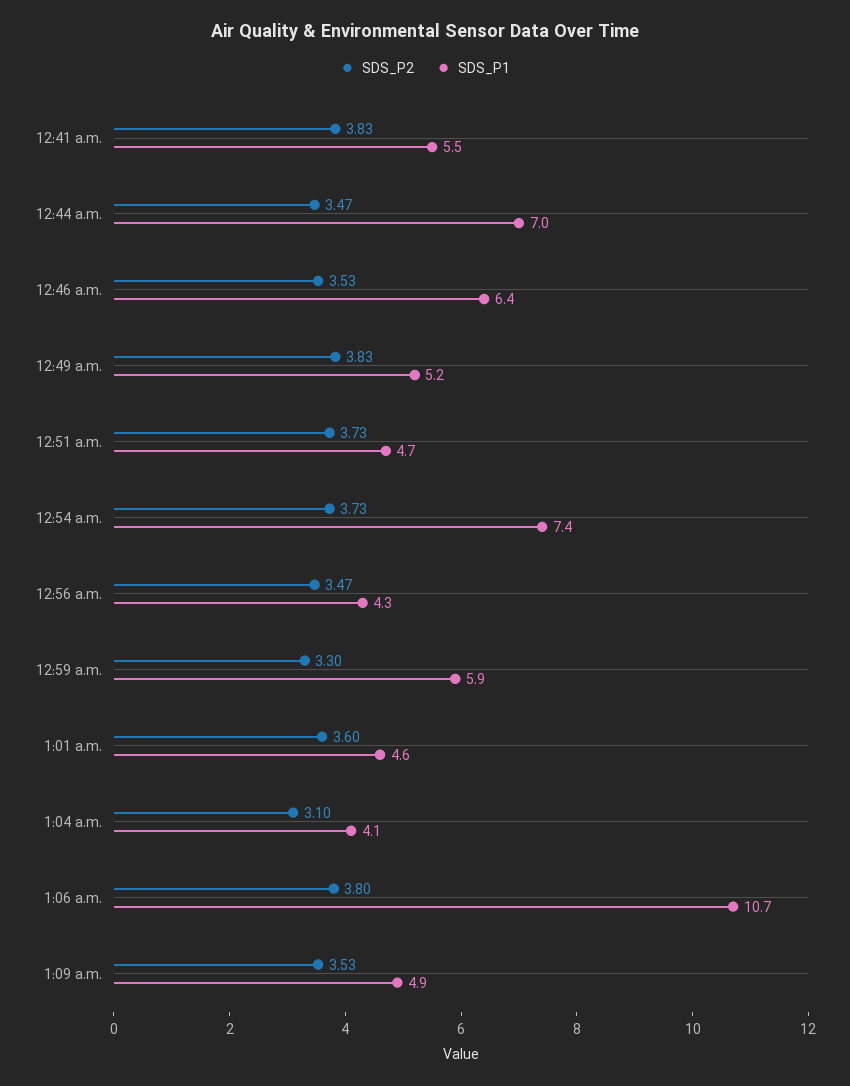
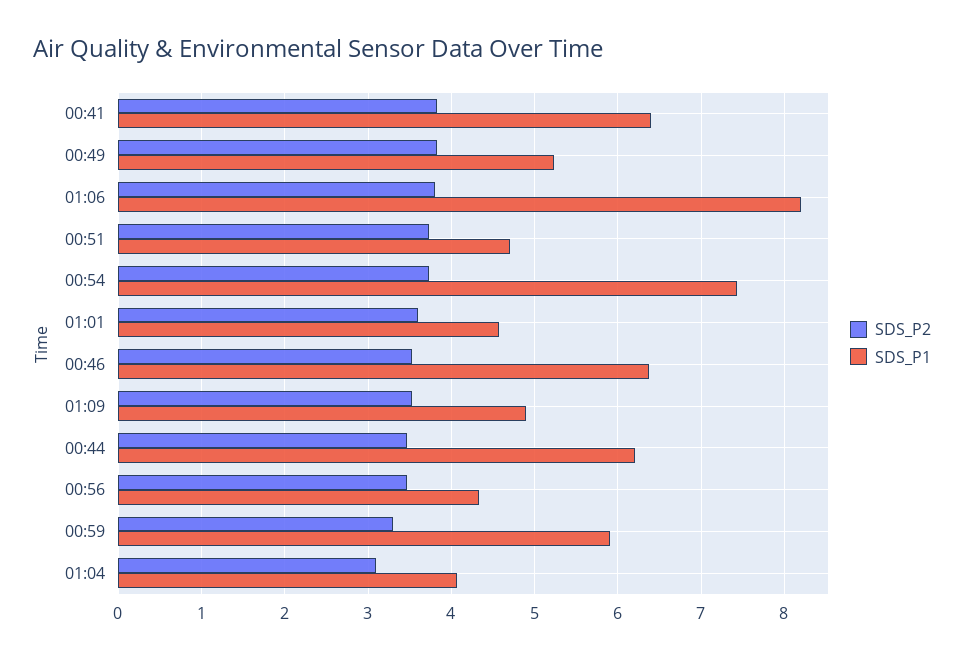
  {
    "SDS_P2": {
      "12:41 a.m.": 3.83,
      "12:44 a.m.": 3.47,
      "12:46 a.m.": 3.53,
      "12:49 a.m.": 3.83,
      "12:51 a.m.": 3.73,
      "12:54 a.m.": 3.73,
      "12:56 a.m.": 3.47,
      "12:59 a.m.": 3.3,
      "1:01 a.m.": 3.6,
      "1:04 a.m.": 3.1,
      "1:06 a.m.": 3.8,
      "1:09 a.m.": 3.53
    },
    "SDS_P1": {
-     "12:41 a.m.": 5.5,
+     "12:41 a.m.": 6.4,
-     "12:44 a.m.": 7,
+     "12:44 a.m.": 6.2,
      "12:46 a.m.": 6.4,
      "12:49 a.m.": 5.2,
      "12:51 a.m.": 4.7,
      "12:54 a.m.": 7.4,
      "12:56 a.m.": 4.3,
      "12:59 a.m.": 5.9,
      "1:01 a.m.": 4.6,
      "1:04 a.m.": 4.1,
-     "1:06 a.m.": 10.7,
+     "1:06 a.m.": 8.2,
      "1:09 a.m.": 4.9
    }
  }

